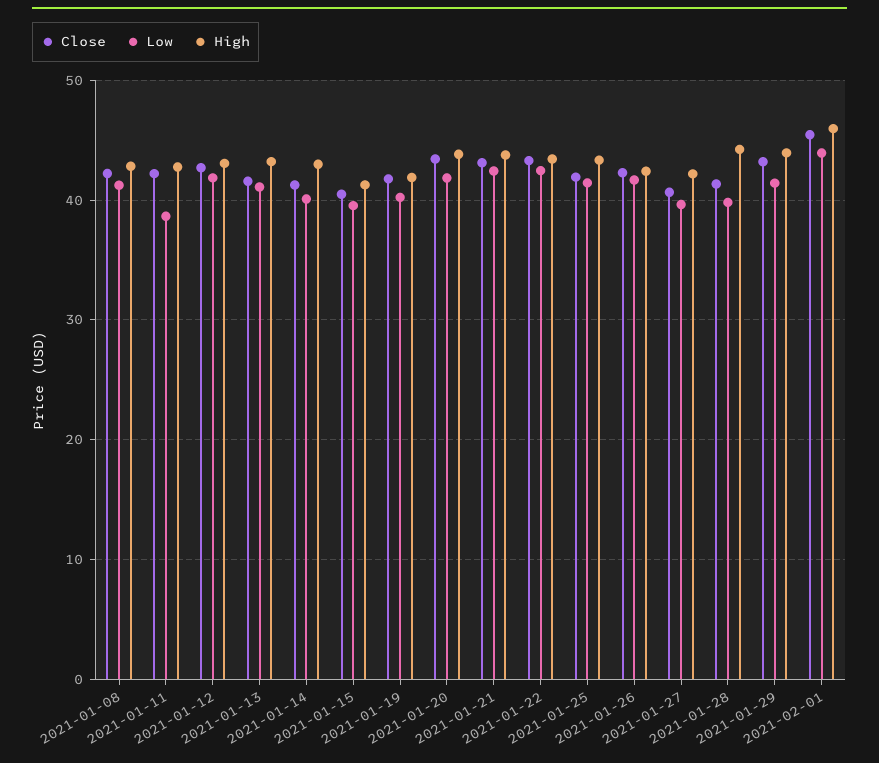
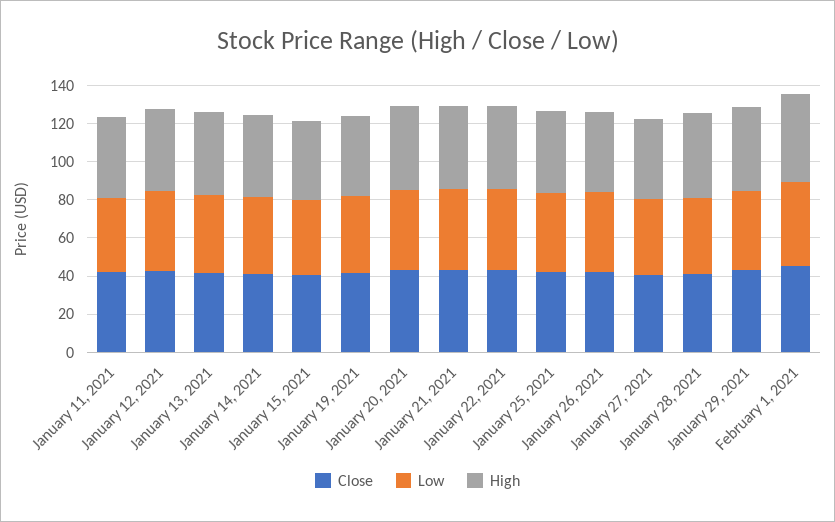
  {
    "Close": {
-     "2021-01-08": 42,
      "2021-01-11": 42,
      "2021-01-12": 43,
      "2021-01-13": 42,
      "2021-01-14": 41,
      "2021-01-15": 40,
      "2021-01-19": 42,
      "2021-01-20": 43,
      "2021-01-21": 43,
      "2021-01-22": 43,
      "2021-01-25": 42,
      "2021-01-26": 42,
      "2021-01-27": 41,
      "2021-01-28": 41,
      "2021-01-29": 43,
      "2021-02-01": 45
    },
    "Low": {
-     "2021-01-08": 41,
      "2021-01-11": 39,
      "2021-01-12": 42,
      "2021-01-13": 41,
      "2021-01-14": 40,
      "2021-01-15": 40,
      "2021-01-19": 40,
      "2021-01-20": 42,
      "2021-01-21": 42,
      "2021-01-22": 42,
      "2021-01-25": 41,
      "2021-01-26": 42,
      "2021-01-27": 40,
      "2021-01-28": 40,
      "2021-01-29": 41,
      "2021-02-01": 44
    },
    "High": {
-     "2021-01-08": 43,
      "2021-01-11": 43,
      "2021-01-12": 43,
      "2021-01-13": 43,
      "2021-01-14": 43,
      "2021-01-15": 41,
      "2021-01-19": 42,
      "2021-01-20": 44,
      "2021-01-21": 44,
      "2021-01-22": 43,
      "2021-01-25": 43,
      "2021-01-26": 42,
      "2021-01-27": 42,
      "2021-01-28": 44,
      "2021-01-29": 44,
      "2021-02-01": 46
    }
  }

